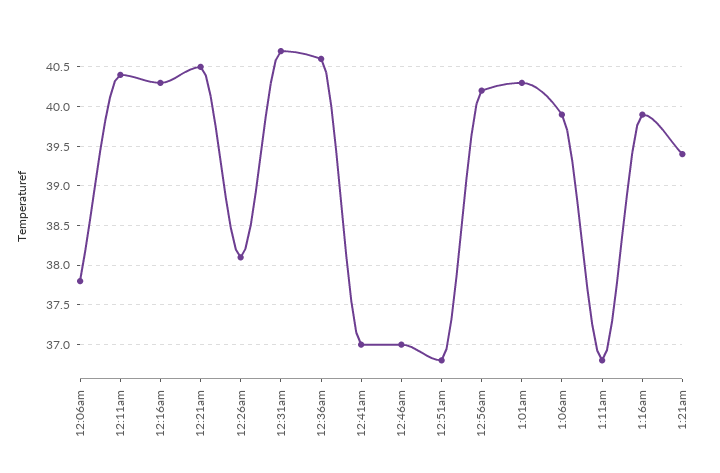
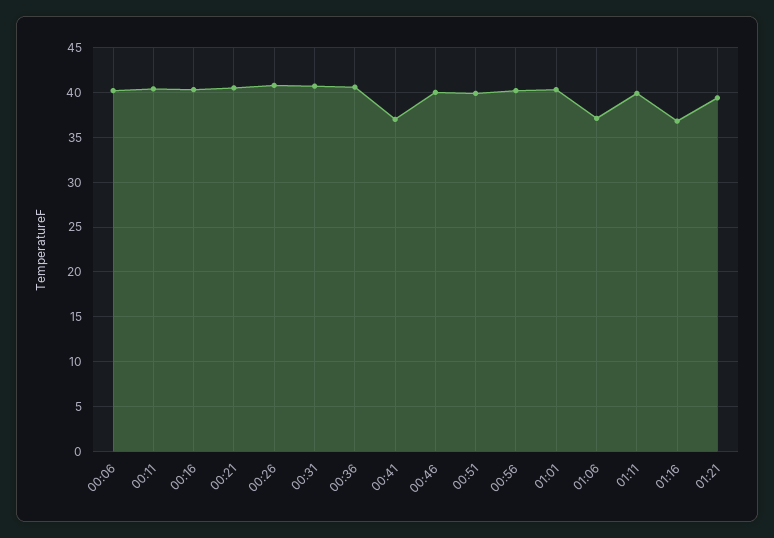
  {
-   "12:06am": 37.8,
+   "12:06am": 40,
    "12:11am": 40.4,
    "12:16am": 40.3,
    "12:21am": 40.5,
-   "12:26am": 38.1,
+   "12:26am": 41,
    "12:31am": 40.7,
    "12:36am": 40.6,
    "12:41am": 37,
-   "12:46am": 37,
+   "12:46am": 40,
-   "12:51am": 36.8,
+   "12:51am": 40,
    "12:56am": 40.2,
    "1:01am": 40.3,
-   "1:06am": 39.9,
+   "1:06am": 37,
-   "1:11am": 36.8,
+   "1:11am": 40,
-   "1:16am": 39.9,
+   "1:16am": 37,
    "1:21am": 39.4
  }

